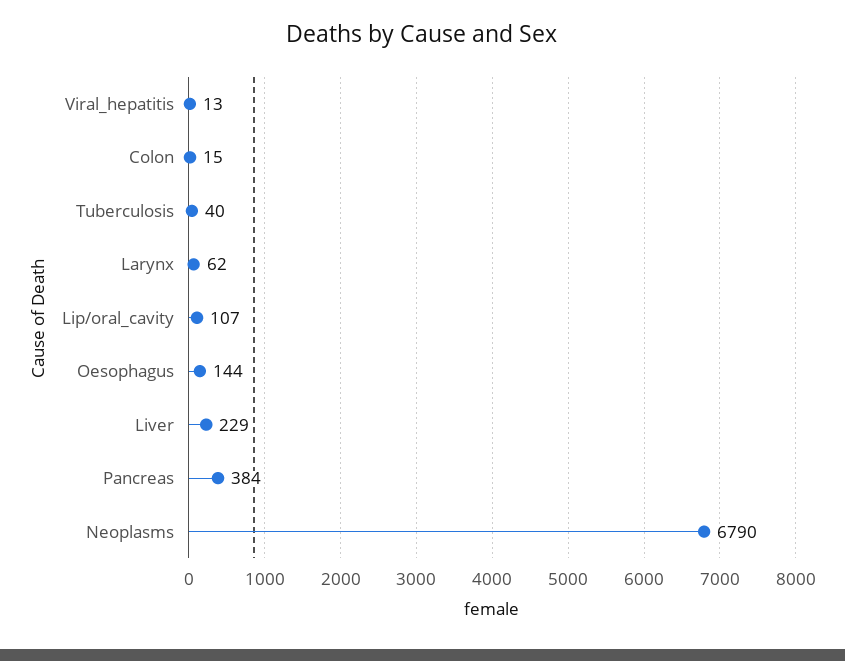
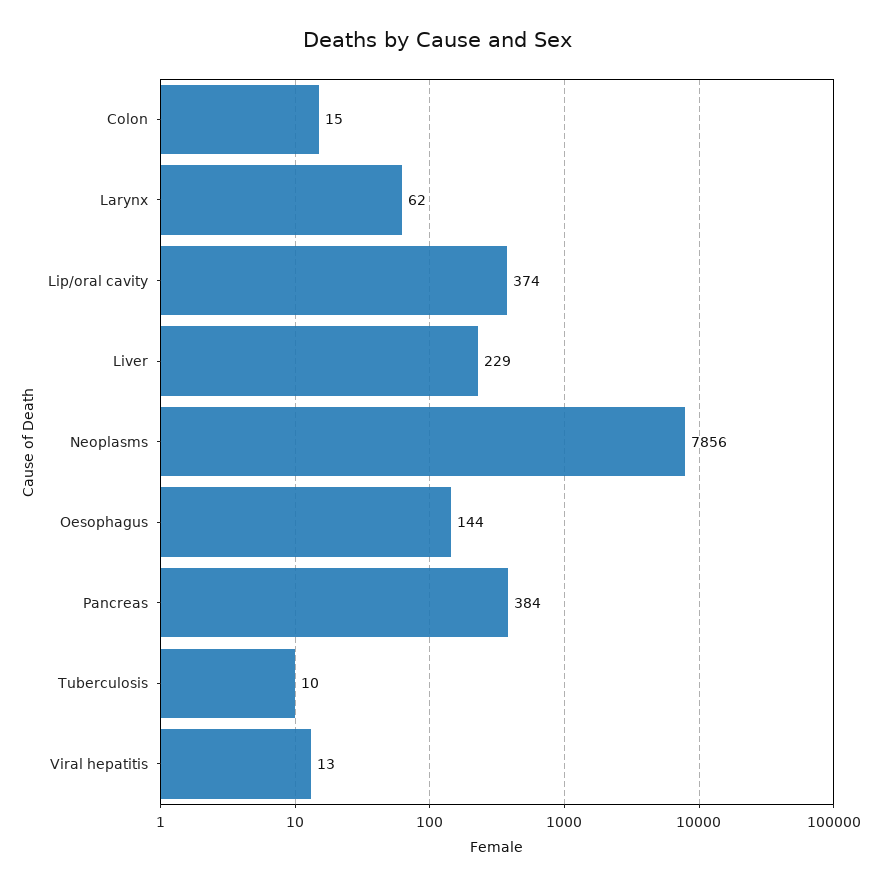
  {
    "Viral_hepatitis": 13,
    "Colon": 15,
-   "Tuberculosis": 40,
+   "Tuberculosis": 10,
    "Larynx": 62,
-   "Lip/oral_cavity": 107,
+   "Lip/oral_cavity": 374,
    "Oesophagus": 144,
    "Liver": 229,
    "Pancreas": 384,
-   "Neoplasms": 6790
+   "Neoplasms": 7856
  }

